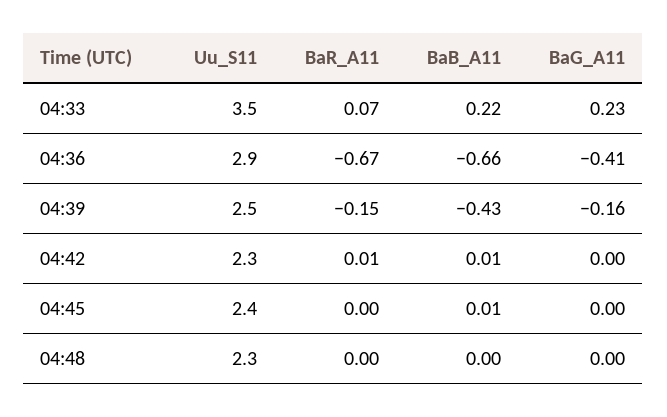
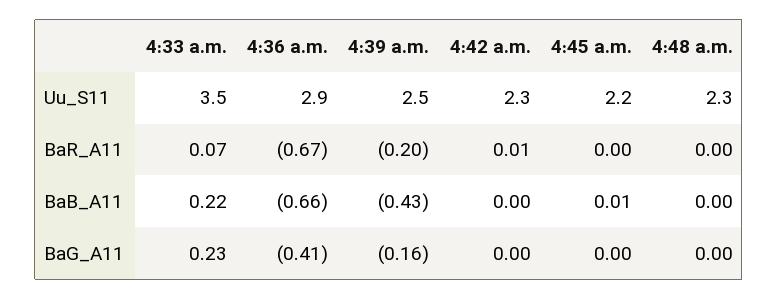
  {
    "Uu_S11": {
      "04:33": 3.5,
      "04:36": 2.9,
      "04:39": 2.5,
      "04:42": 2.3,
-     "04:45": 2.4,
+     "04:45": 2.2,
      "04:48": 2.3
    },
    "BaR_A11": {
      "04:33": 0.07,
      "04:36": -0.67,
-     "04:39": -0.15,
+     "04:39": -0.2,
      "04:42": 0.01,
      "04:45": 0,
      "04:48": 0
    },
    "BaB_A11": {
      "04:33": 0.22,
      "04:36": -0.66,
      "04:39": -0.43,
-     "04:42": 0.01,
+     "04:42": 0,
      "04:45": 0.01,
      "04:48": 0
    },
    "BaG_A11": {
      "04:33": 0.23,
      "04:36": -0.41,
      "04:39": -0.16,
      "04:42": 0,
      "04:45": 0,
      "04:48": 0
    }
  }

